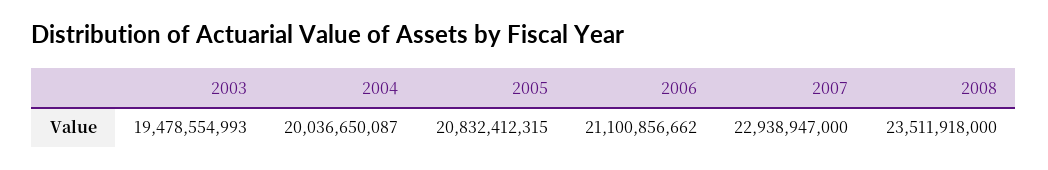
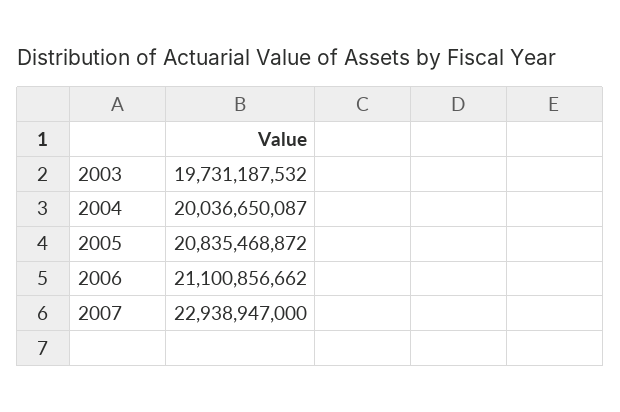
  {
-   "2003": 19478554993,
+   "2003": 19731187532,
    "2004": 20036650087,
-   "2005": 20832412315,
+   "2005": 20835468872,
    "2006": 21100856662,
-   "2007": 22938947000,
+   "2007": 22938947000
-   "2008": 23511918000
  }

